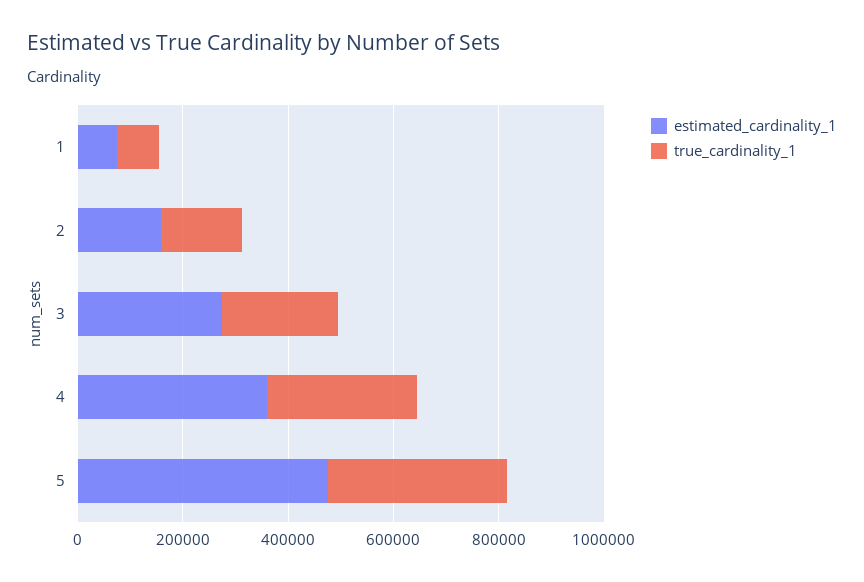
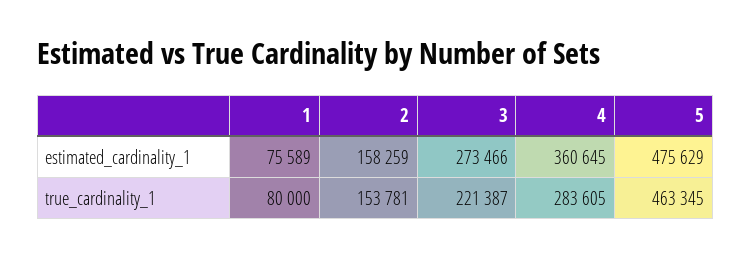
  {
    "estimated_cardinality_1": {
      "1": 75589,
      "2": 158259,
      "3": 273466,
      "4": 360645,
      "5": 475629
    },
    "true_cardinality_1": {
      "1": 80000,
      "2": 153781,
      "3": 221387,
      "4": 283605,
-     "5": 350000
+     "5": 463345
    }
  }

